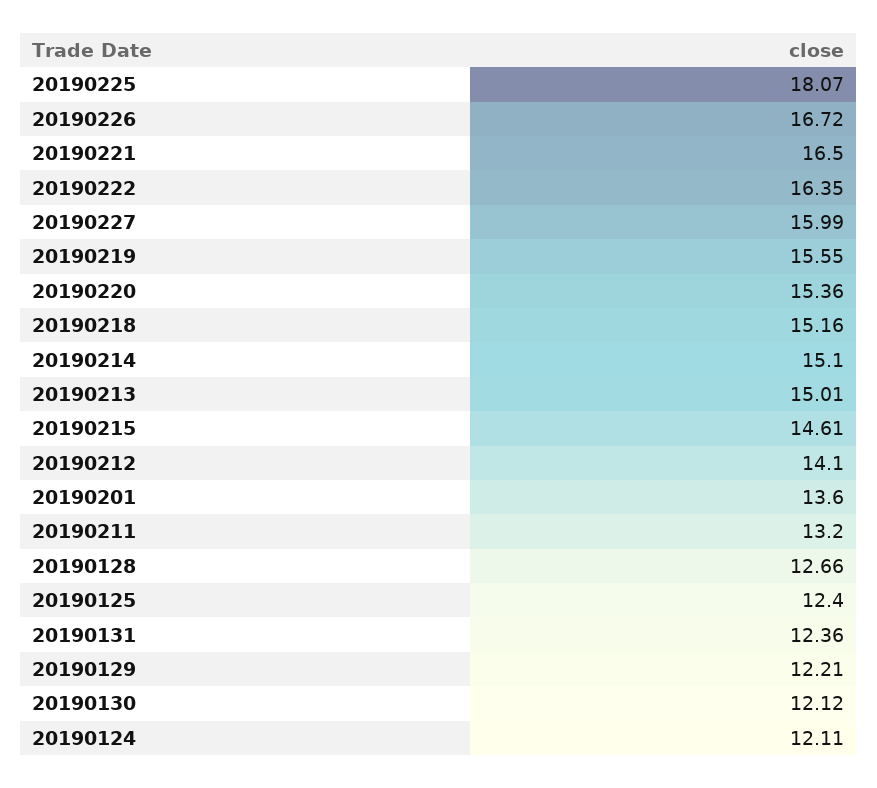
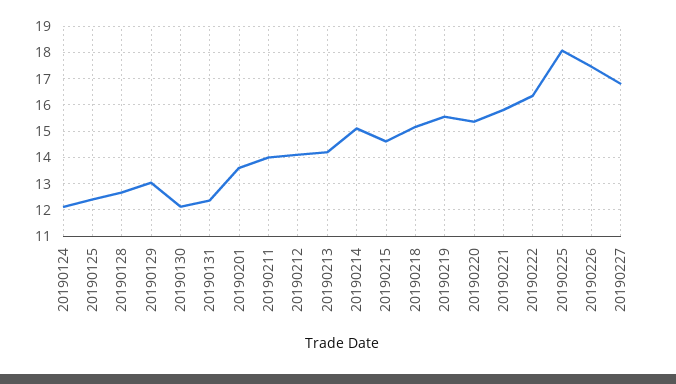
  {
    "20190225": 18.07,
-   "20190226": 16.72,
+   "20190226": 17.5,
-   "20190221": 16.5,
+   "20190221": 15.75,
    "20190222": 16.35,
-   "20190227": 15.99,
+   "20190227": 16.75,
    "20190219": 15.55,
    "20190220": 15.36,
    "20190218": 15.16,
    "20190214": 15.1,
-   "20190213": 15.01,
+   "20190213": 14.25,
    "20190215": 14.61,
    "20190212": 14.1,
    "20190201": 13.6,
-   "20190211": 13.2,
+   "20190211": 14,
    "20190128": 12.66,
    "20190125": 12.4,
    "20190131": 12.36,
-   "20190129": 12.21,
+   "20190129": 13,
    "20190130": 12.12,
    "20190124": 12.11
  }

